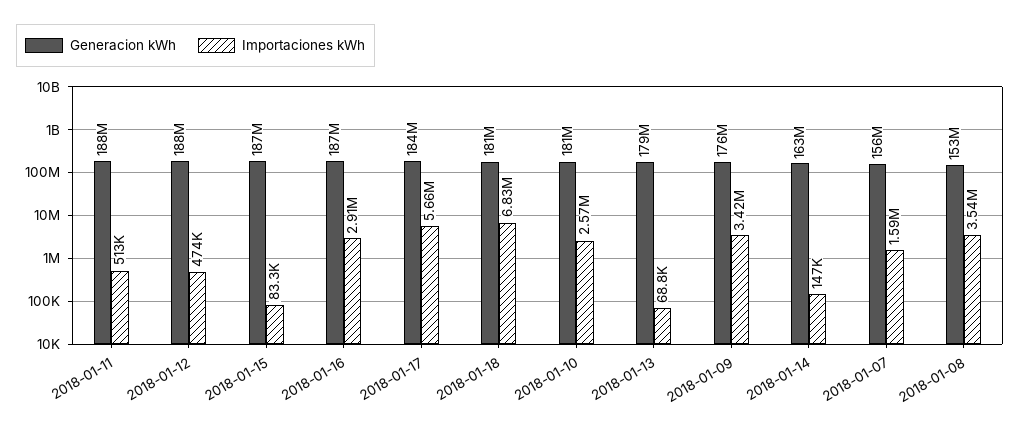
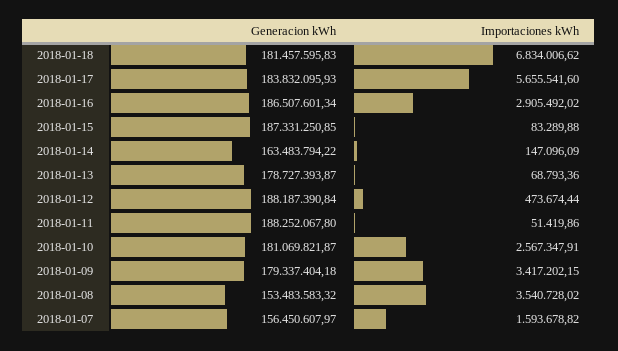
  {
    "Generacion kWh": {
      "2018-01-11": 188252067.8,
      "2018-01-12": 188187390.84,
      "2018-01-15": 187331250.85,
      "2018-01-16": 186507601.34,
      "2018-01-17": 183832095.93,
      "2018-01-18": 181457595.83,
      "2018-01-10": 181069821.87,
      "2018-01-13": 178727393.87,
-     "2018-01-09": 176000000,
+     "2018-01-09": 179337404.18,
      "2018-01-14": 163483794.22,
      "2018-01-07": 156450607.97,
      "2018-01-08": 153483583.32
    },
    "Importaciones kWh": {
-     "2018-01-11": 513000,
+     "2018-01-11": 51419.86,
      "2018-01-12": 473674.44,
      "2018-01-15": 83289.88,
      "2018-01-16": 2905492.02,
      "2018-01-17": 5655541.6,
      "2018-01-18": 6834006.62,
      "2018-01-10": 2567347.91,
      "2018-01-13": 68793.36,
      "2018-01-09": 3417202.15,
      "2018-01-14": 147096.09,
      "2018-01-07": 1593678.82,
      "2018-01-08": 3540728.02
    }
  }

